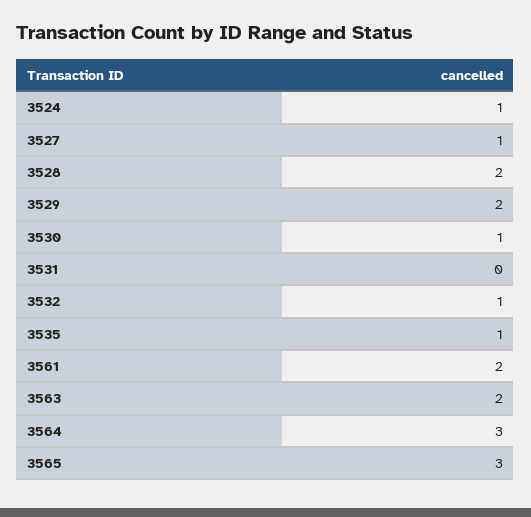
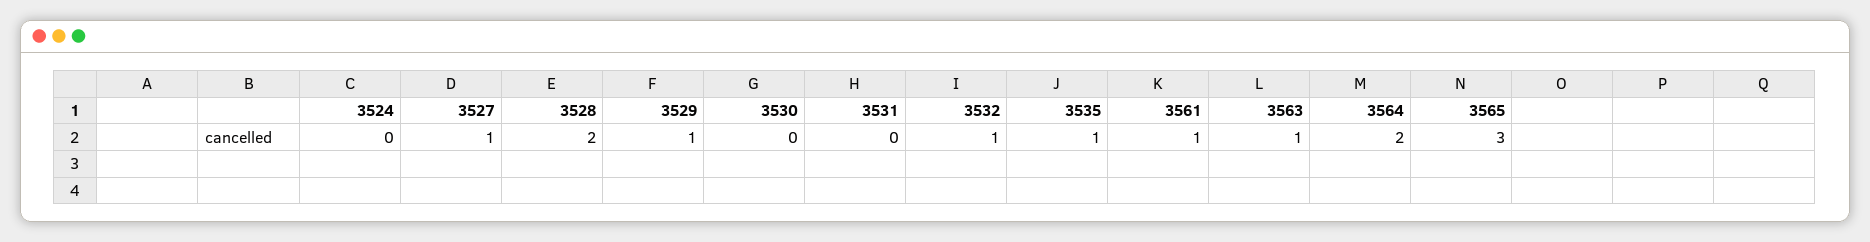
  {
-   "3524": 1,
+   "3524": 0,
    "3527": 1,
    "3528": 2,
-   "3529": 2,
+   "3529": 1,
-   "3530": 1,
+   "3530": 0,
    "3531": 0,
    "3532": 1,
    "3535": 1,
-   "3561": 2,
+   "3561": 1,
-   "3563": 2,
+   "3563": 1,
-   "3564": 3,
+   "3564": 2,
    "3565": 3
  }

